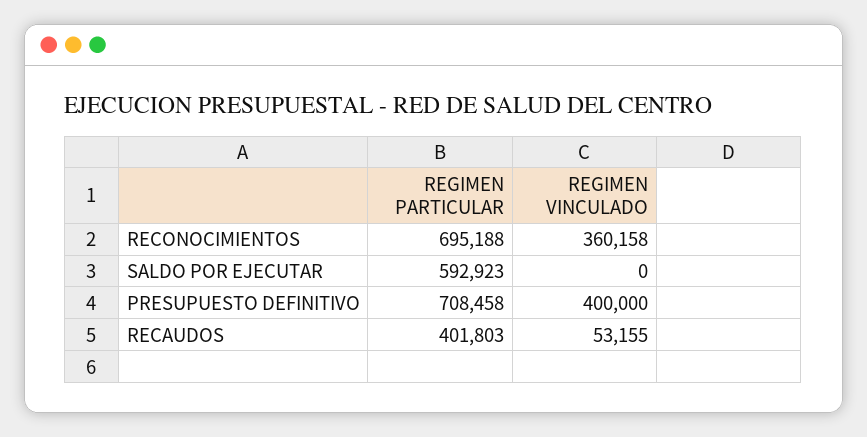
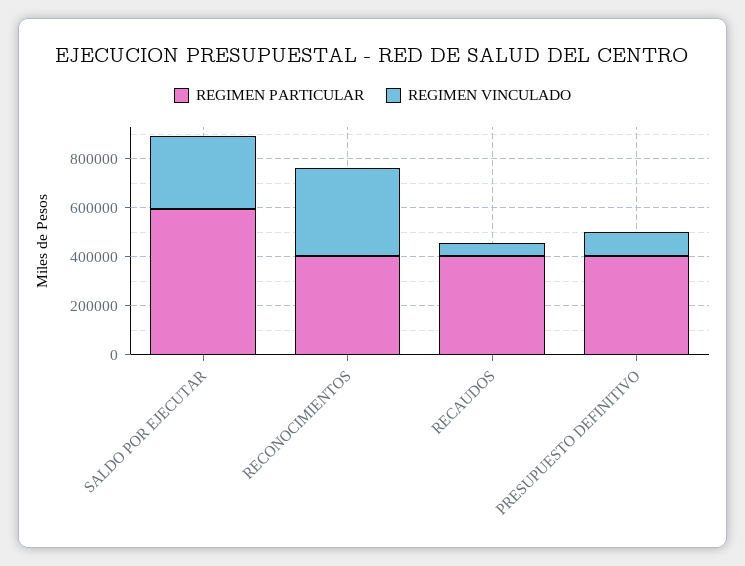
  {
    "REGIMEN PARTICULAR": {
-     "RECONOCIMIENTOS": 695188,
+     "RECONOCIMIENTOS": 400000,
      "SALDO POR EJECUTAR": 592923,
-     "PRESUPUESTO DEFINITIVO": 708458,
+     "PRESUPUESTO DEFINITIVO": 400000,
      "RECAUDOS": 401803
    },
    "REGIMEN VINCULADO": {
      "RECONOCIMIENTOS": 360158,
-     "SALDO POR EJECUTAR": 0,
+     "SALDO POR EJECUTAR": 300000,
-     "PRESUPUESTO DEFINITIVO": 400000,
+     "PRESUPUESTO DEFINITIVO": 100000,
      "RECAUDOS": 53155
    }
  }

